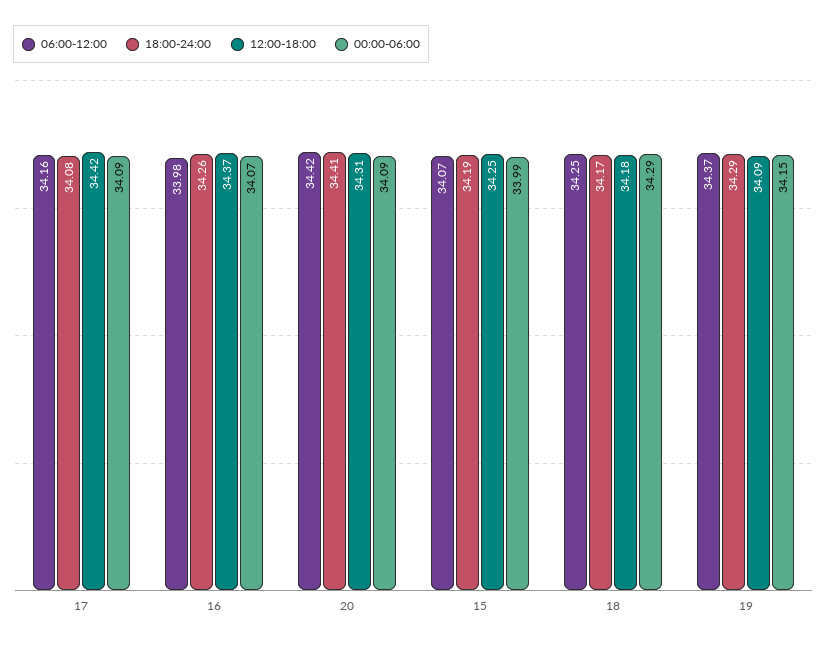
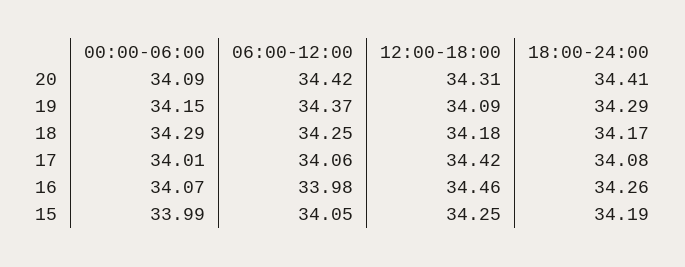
  {
    "06:00-12:00": {
-     "17": 34.16,
+     "17": 34.06,
      "16": 33.98,
      "20": 34.42,
-     "15": 34.07,
+     "15": 34.05,
      "18": 34.25,
      "19": 34.37
    },
    "18:00-24:00": {
      "17": 34.08,
      "16": 34.26,
      "20": 34.41,
      "15": 34.19,
      "18": 34.17,
      "19": 34.29
    },
    "12:00-18:00": {
      "17": 34.42,
-     "16": 34.37,
+     "16": 34.46,
      "20": 34.31,
      "15": 34.25,
      "18": 34.18,
      "19": 34.09
    },
    "00:00-06:00": {
-     "17": 34.09,
+     "17": 34.01,
      "16": 34.07,
      "20": 34.09,
      "15": 33.99,
      "18": 34.29,
      "19": 34.15
    }
  }

